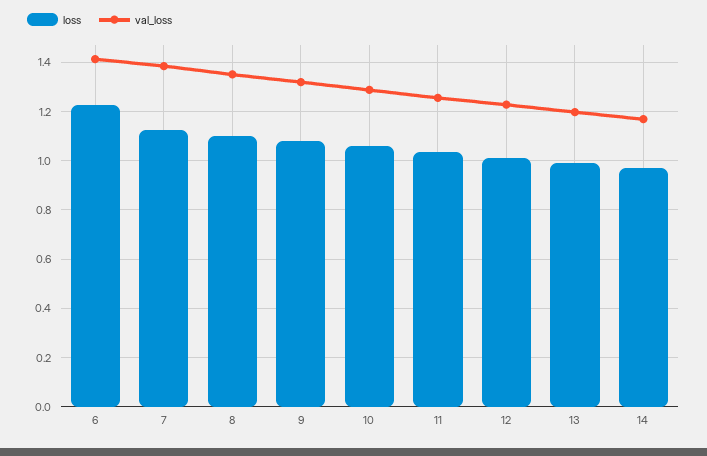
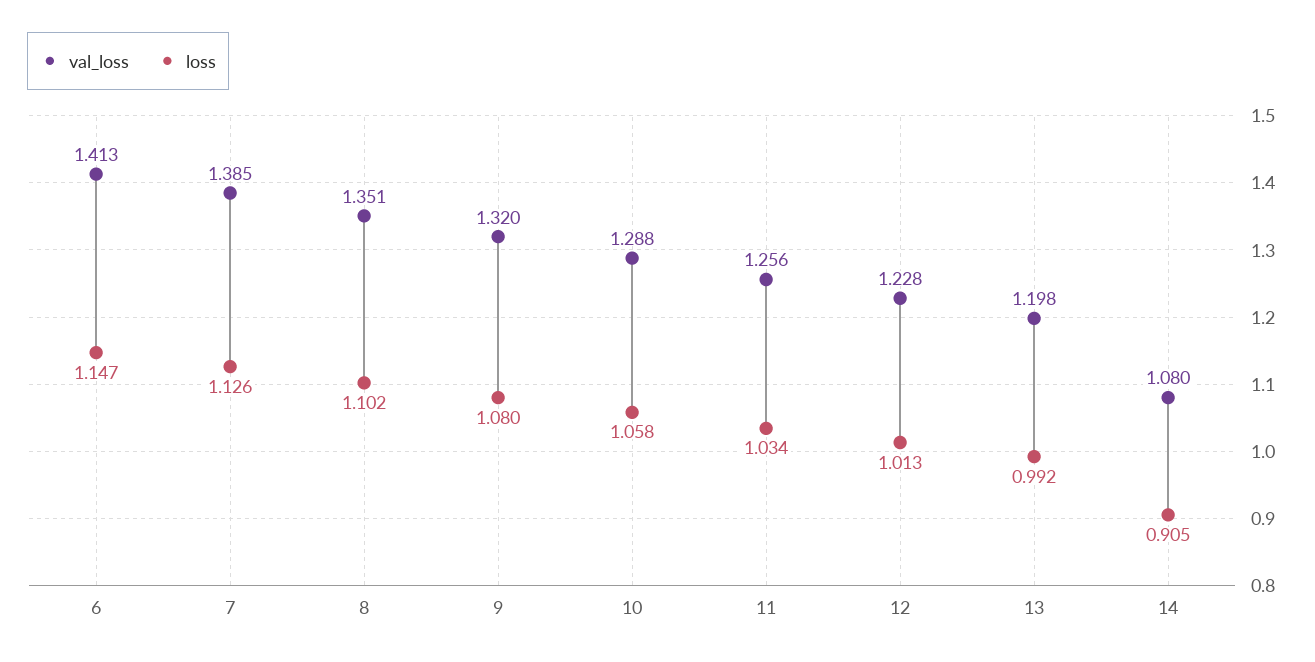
  {
    "loss": {
-     "6": 1.225,
+     "6": 1.147,
      "7": 1.126,
      "8": 1.102,
      "9": 1.08,
      "10": 1.058,
      "11": 1.034,
      "12": 1.013,
      "13": 0.992,
-     "14": 0.975
+     "14": 0.905
    },
    "val_loss": {
      "6": 1.413,
      "7": 1.385,
      "8": 1.351,
      "9": 1.32,
      "10": 1.288,
      "11": 1.256,
      "12": 1.228,
      "13": 1.198,
-     "14": 1.175
+     "14": 1.08
    }
  }

